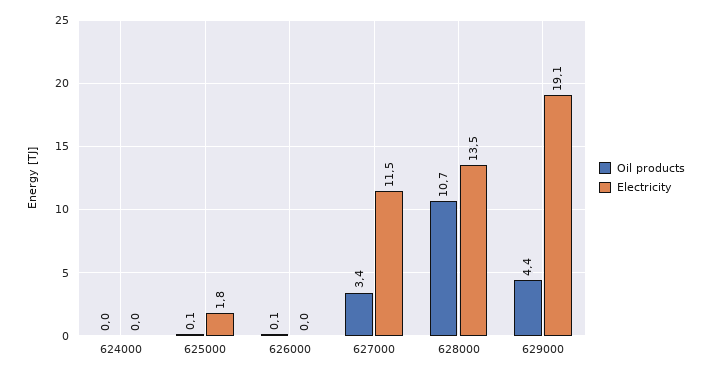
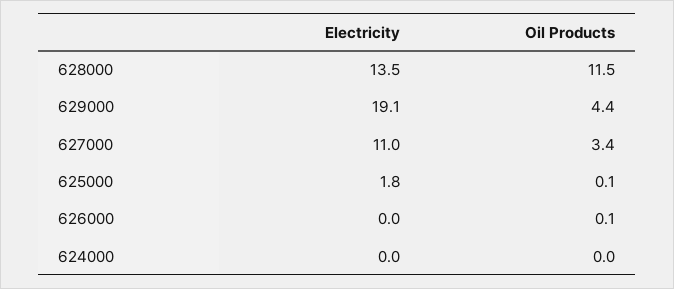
  {
    "Oil products": {
      "624000": 0,
      "625000": 0.1,
      "626000": 0.1,
      "627000": 3.4,
-     "628000": 10.7,
+     "628000": 11.5,
      "629000": 4.4
    },
    "Electricity": {
      "624000": 0,
      "625000": 1.8,
      "626000": 0,
-     "627000": 11.5,
+     "627000": 11,
      "628000": 13.5,
      "629000": 19.1
    }
  }

